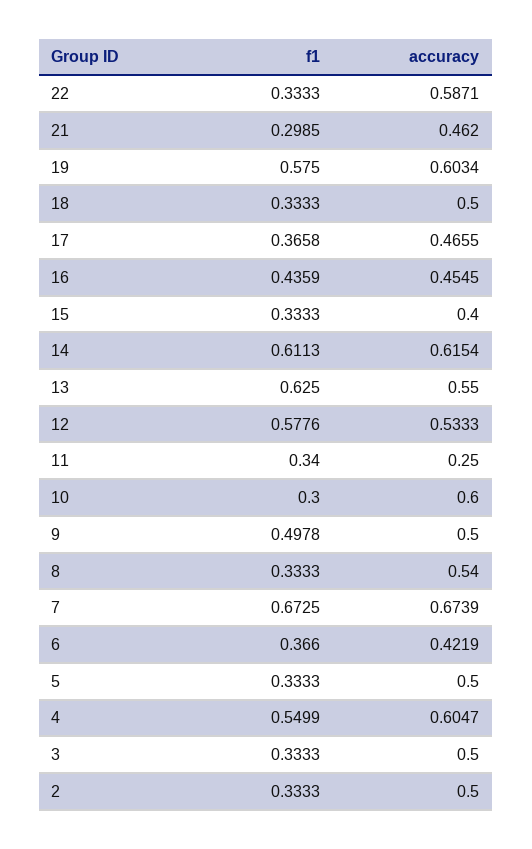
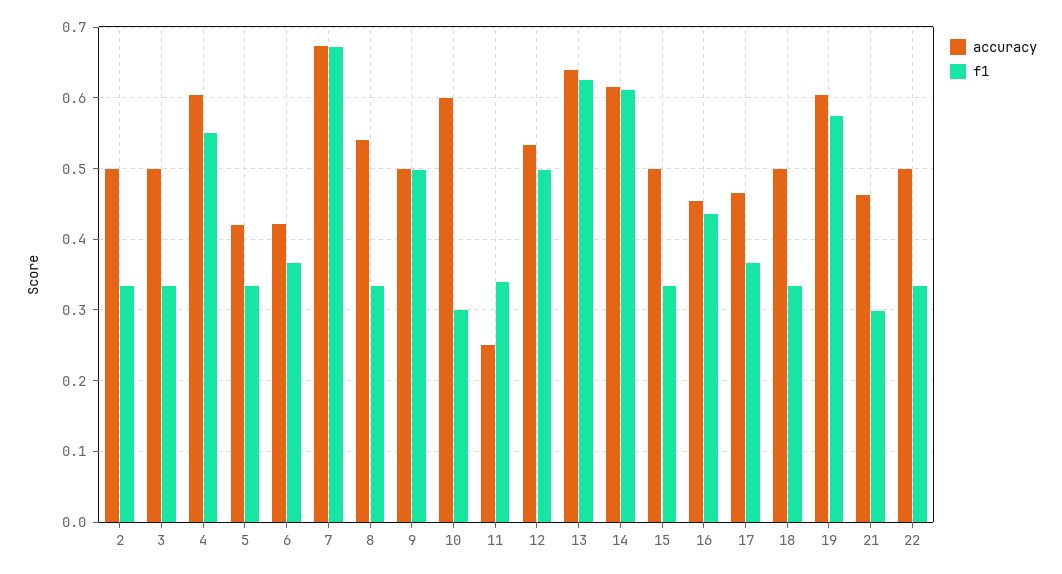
  {
    "f1": {
      "22": 0.3333,
      "21": 0.2985,
      "19": 0.575,
      "18": 0.3333,
      "17": 0.3658,
      "16": 0.4359,
      "15": 0.3333,
      "14": 0.6113,
      "13": 0.625,
-     "12": 0.5776,
+     "12": 0.5,
      "11": 0.34,
      "10": 0.3,
      "9": 0.4978,
      "8": 0.3333,
      "7": 0.6725,
      "6": 0.366,
      "5": 0.3333,
      "4": 0.5499,
      "3": 0.3333,
      "2": 0.3333
    },
    "accuracy": {
-     "22": 0.5871,
+     "22": 0.5,
      "21": 0.462,
      "19": 0.6034,
      "18": 0.5,
      "17": 0.4655,
      "16": 0.4545,
-     "15": 0.4,
+     "15": 0.5,
      "14": 0.6154,
-     "13": 0.55,
+     "13": 0.64,
      "12": 0.5333,
      "11": 0.25,
      "10": 0.6,
      "9": 0.5,
      "8": 0.54,
      "7": 0.6739,
      "6": 0.4219,
-     "5": 0.5,
+     "5": 0.42,
      "4": 0.6047,
      "3": 0.5,
      "2": 0.5
    }
  }

